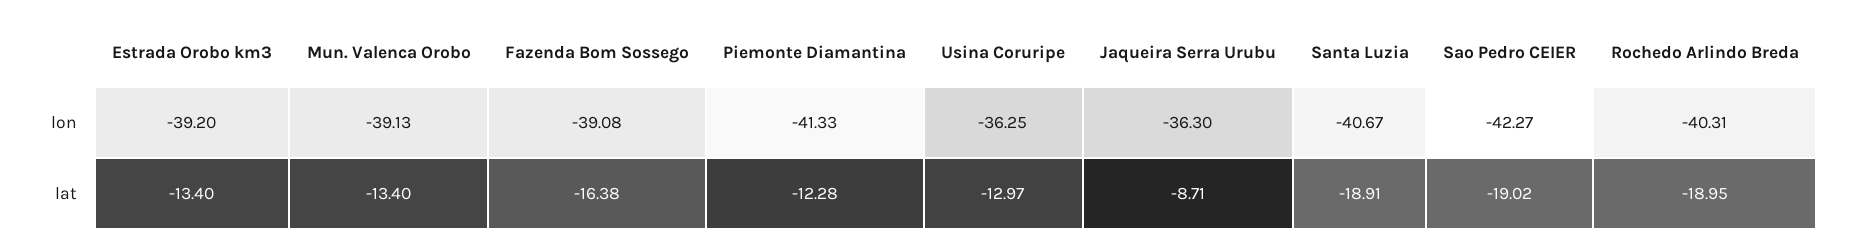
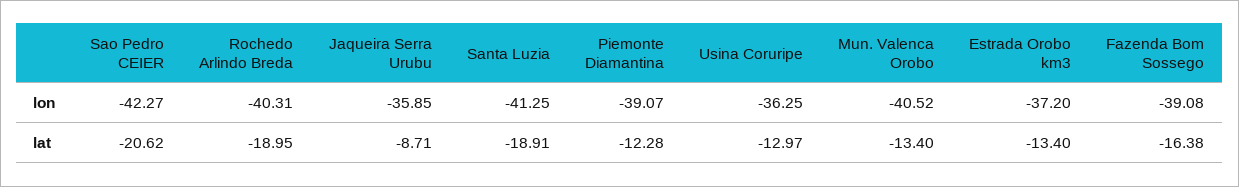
  {
    "Estrada Orobo km3": {
-     "lon": -39.2,
+     "lon": -37.2,
      "lat": -13.4
    },
    "Mun. Valenca Orobo": {
-     "lon": -39.13,
+     "lon": -40.52,
      "lat": -13.4
    },
    "Fazenda Bom Sossego": {
      "lon": -39.08,
      "lat": -16.38
    },
    "Piemonte Diamantina": {
-     "lon": -41.33,
+     "lon": -39.07,
      "lat": -12.28
    },
    "Usina Coruripe": {
      "lon": -36.25,
      "lat": -12.97
    },
    "Jaqueira Serra Urubu": {
-     "lon": -36.3,
+     "lon": -35.85,
      "lat": -8.71
    },
    "Santa Luzia": {
-     "lon": -40.67,
+     "lon": -41.25,
      "lat": -18.91
    },
    "Sao Pedro CEIER": {
      "lon": -42.27,
-     "lat": -19.02
+     "lat": -20.62
    },
    "Rochedo Arlindo Breda": {
      "lon": -40.31,
      "lat": -18.95
    }
  }

